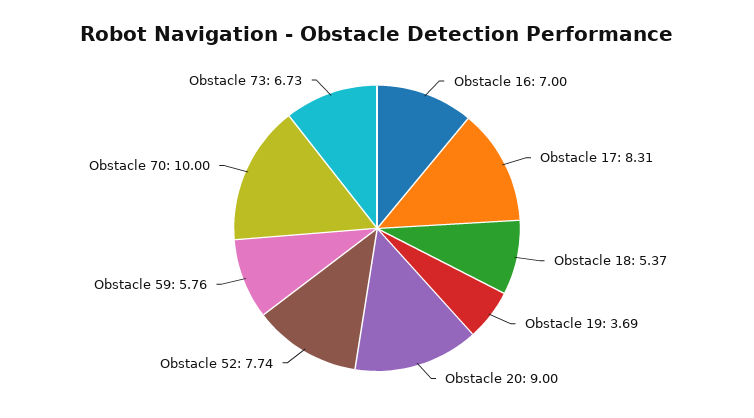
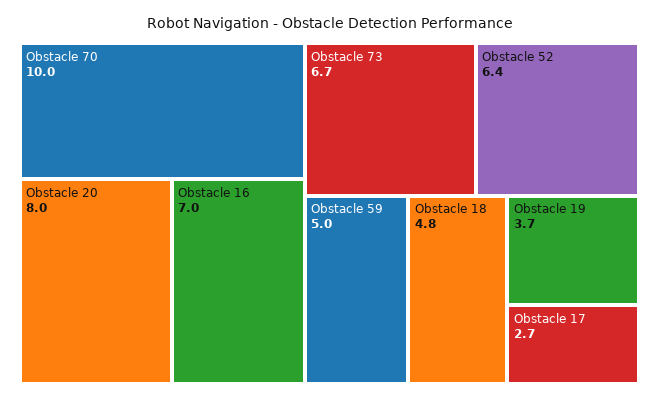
  {
    "Obstacle 16": 7,
-   "Obstacle 17": 8.31,
+   "Obstacle 17": 2.7,
-   "Obstacle 18": 5.37,
+   "Obstacle 18": 4.8,
    "Obstacle 19": 3.69,
-   "Obstacle 20": 9,
+   "Obstacle 20": 8,
-   "Obstacle 52": 7.74,
+   "Obstacle 52": 6.4,
-   "Obstacle 59": 5.76,
+   "Obstacle 59": 5,
    "Obstacle 70": 10,
    "Obstacle 73": 6.73
  }

